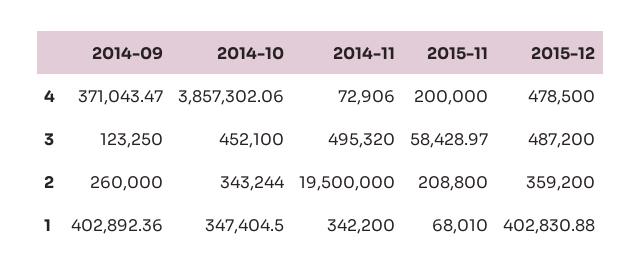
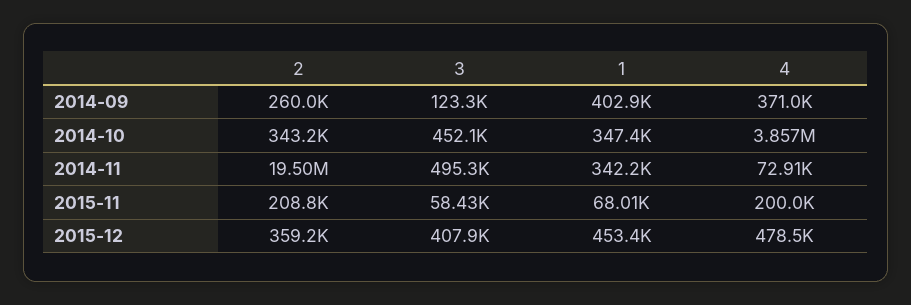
  {
    "2014-09": {
      "4": 371043.47,
      "3": 123250,
      "2": 260000,
      "1": 402892.36
    },
    "2014-10": {
      "4": 3857302.06,
      "3": 452100,
      "2": 343244,
      "1": 347404.5
    },
    "2014-11": {
      "4": 72906,
      "3": 495320,
      "2": 19500000,
      "1": 342200
    },
    "2015-11": {
      "4": 200000,
      "3": 58428.97,
      "2": 208800,
      "1": 68010
    },
    "2015-12": {
      "4": 478500,
-     "3": 487200,
+     "3": 407900,
      "2": 359200,
-     "1": 402830.88
+     "1": 453400
    }
  }

